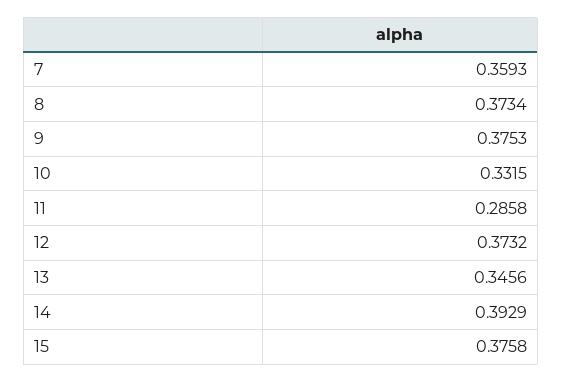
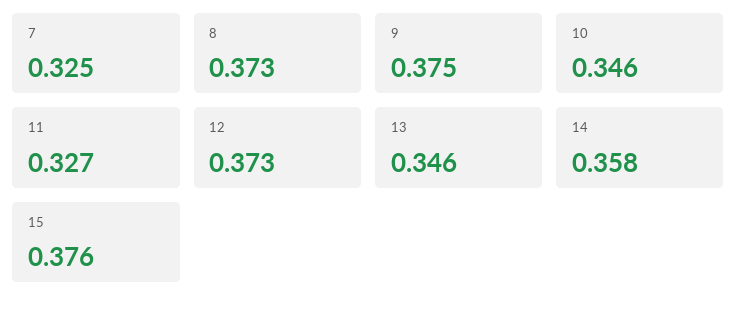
  {
-   "7": 0.3593,
+   "7": 0.325,
    "8": 0.3734,
    "9": 0.3753,
-   "10": 0.3315,
+   "10": 0.346,
-   "11": 0.2858,
+   "11": 0.327,
    "12": 0.3732,
    "13": 0.3456,
-   "14": 0.3929,
+   "14": 0.358,
    "15": 0.3758
  }

